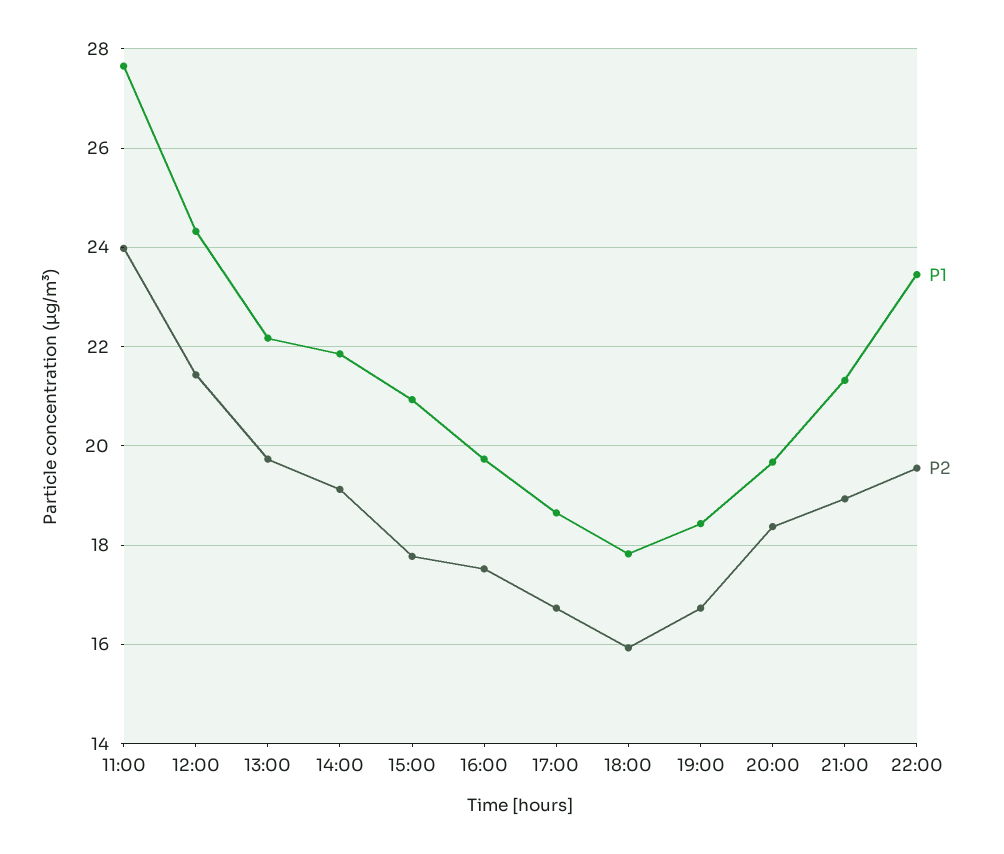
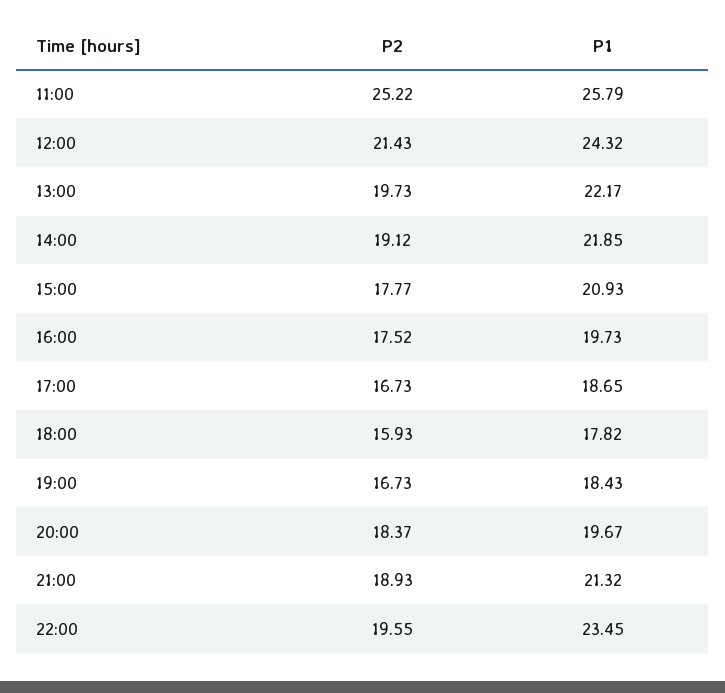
  {
    "P1": {
-     "11:00": 27.6,
+     "11:00": 25.79,
      "12:00": 24.32,
      "13:00": 22.17,
      "14:00": 21.85,
      "15:00": 20.93,
      "16:00": 19.73,
      "17:00": 18.65,
      "18:00": 17.82,
      "19:00": 18.43,
      "20:00": 19.67,
      "21:00": 21.32,
      "22:00": 23.45
    },
    "P2": {
-     "11:00": 24,
+     "11:00": 25.22,
      "12:00": 21.43,
      "13:00": 19.73,
      "14:00": 19.12,
      "15:00": 17.77,
      "16:00": 17.52,
      "17:00": 16.73,
      "18:00": 15.93,
      "19:00": 16.73,
      "20:00": 18.37,
      "21:00": 18.93,
      "22:00": 19.55
    }
  }

